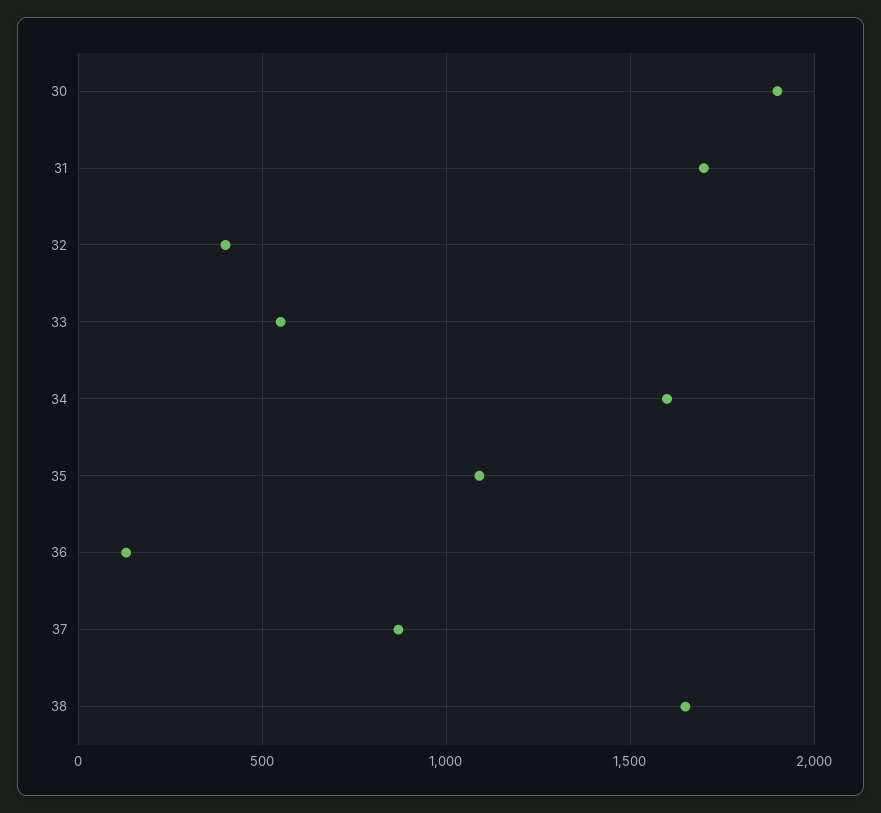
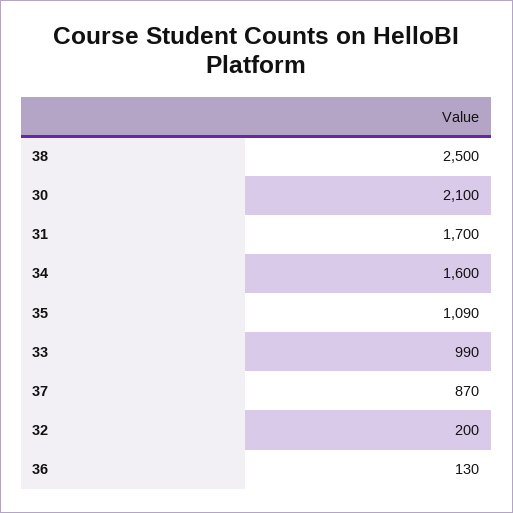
  {
-   "30": 1900,
+   "30": 2100,
    "31": 1700,
-   "32": 400,
+   "32": 200,
-   "33": 550,
+   "33": 990,
    "34": 1600,
    "35": 1090,
    "36": 130,
    "37": 870,
-   "38": 1650
+   "38": 2500
  }

